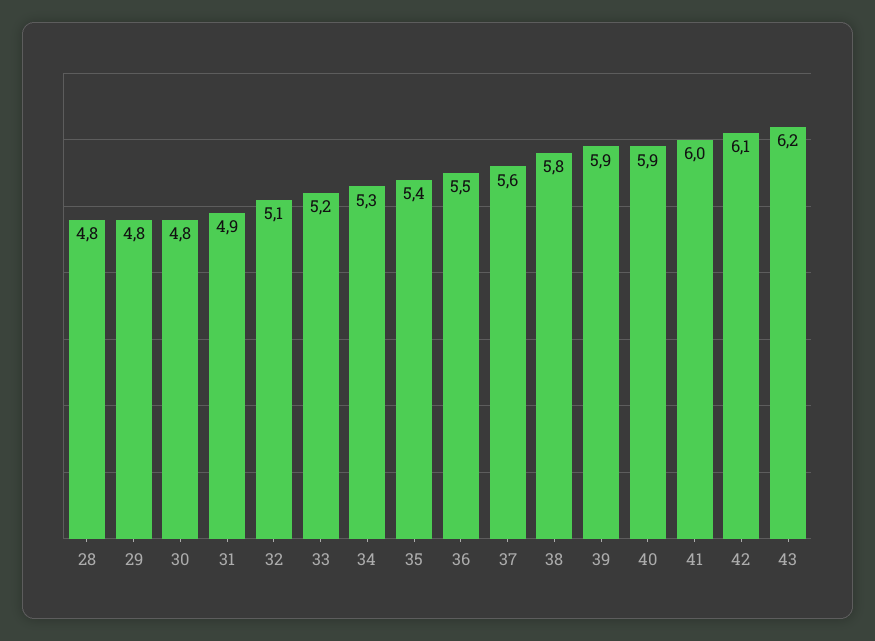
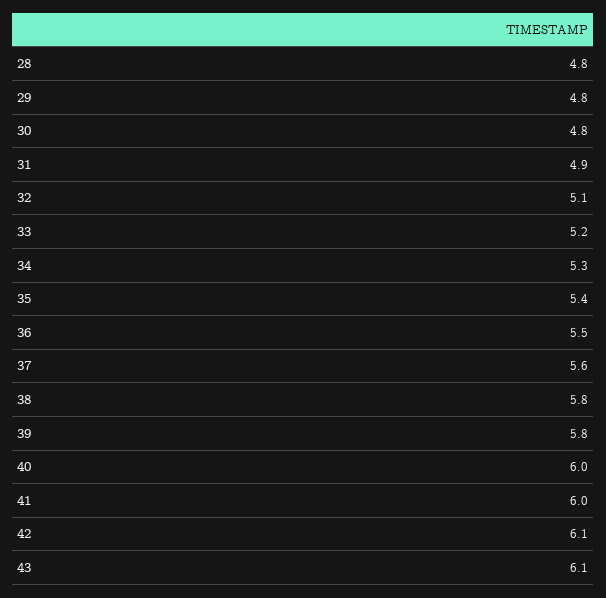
  {
    "28": 4.8,
    "29": 4.8,
    "30": 4.8,
    "31": 4.9,
    "32": 5.1,
    "33": 5.2,
    "34": 5.3,
    "35": 5.4,
    "36": 5.5,
    "37": 5.6,
    "38": 5.8,
-   "39": 5.9,
+   "39": 5.8,
-   "40": 5.9,
+   "40": 6,
    "41": 6,
    "42": 6.1,
-   "43": 6.2
+   "43": 6.1
  }

